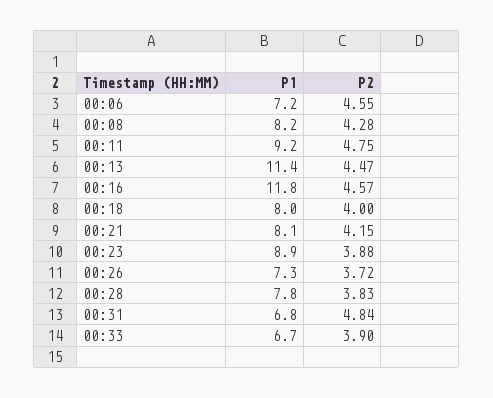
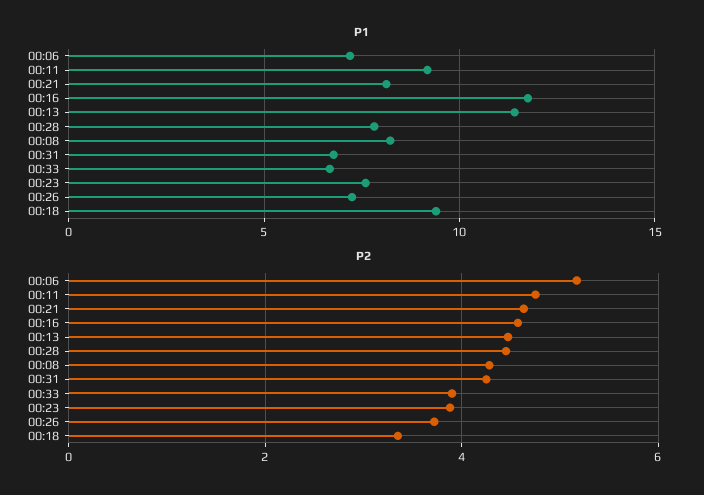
  {
    "P1": {
      "00:06": 7.2,
      "00:08": 8.2,
      "00:11": 9.2,
      "00:13": 11.4,
      "00:16": 11.8,
-     "00:18": 8,
+     "00:18": 9.5,
      "00:21": 8.1,
-     "00:23": 8.9,
+     "00:23": 7.5,
      "00:26": 7.3,
      "00:28": 7.8,
      "00:31": 6.8,
      "00:33": 6.7
    },
    "P2": {
-     "00:06": 4.55,
+     "00:06": 5.2,
      "00:08": 4.28,
      "00:11": 4.75,
      "00:13": 4.47,
      "00:16": 4.57,
-     "00:18": 4,
+     "00:18": 3.4,
-     "00:21": 4.15,
+     "00:21": 4.6,
      "00:23": 3.88,
      "00:26": 3.72,
-     "00:28": 3.83,
+     "00:28": 4.4,
-     "00:31": 4.84,
+     "00:31": 4.2,
      "00:33": 3.9
    }
  }

